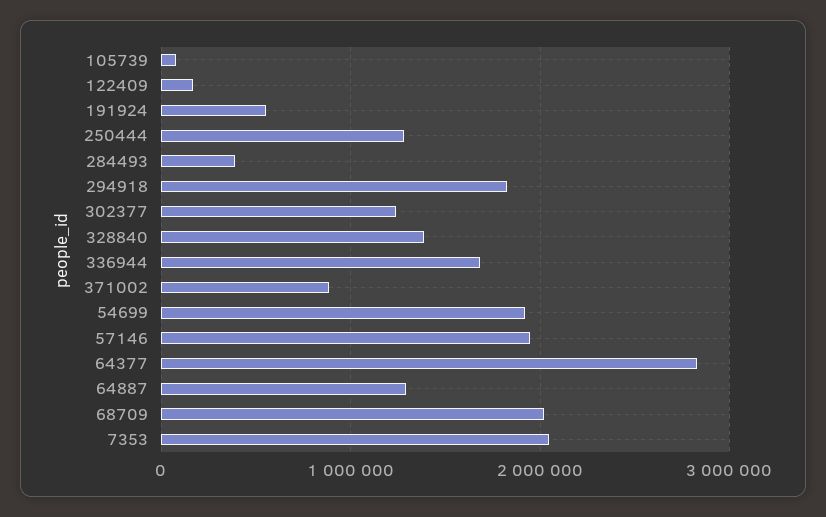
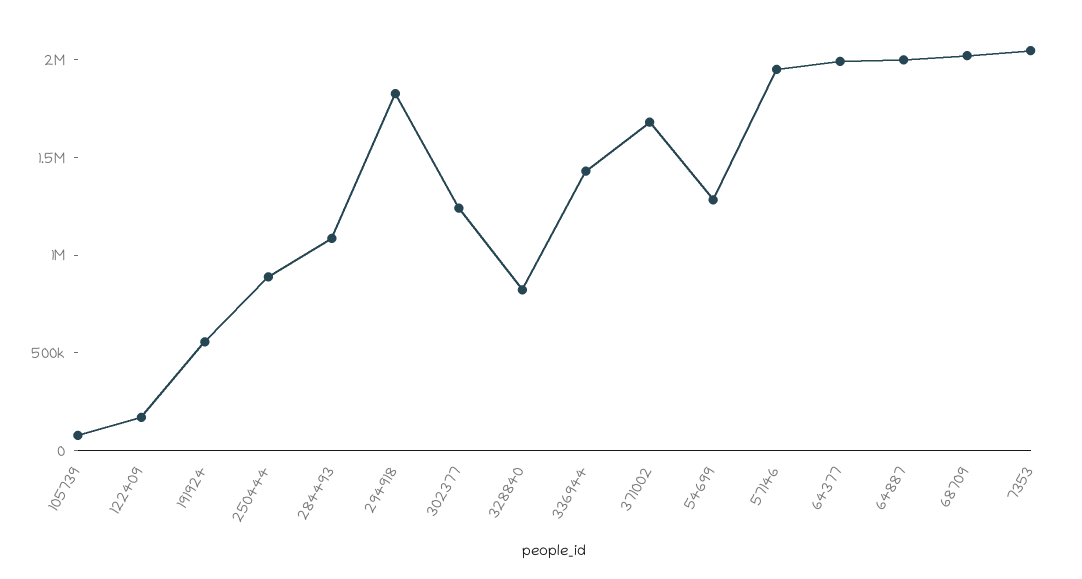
  {
    "105739": 100000,
    "122409": 200000,
    "191924": 600000,
-   "250444": 1300000,
+   "250444": 900000,
-   "284493": 400000,
+   "284493": 1100000,
    "294918": 1800000,
    "302377": 1200000,
-   "328840": 1400000,
+   "328840": 800000,
-   "336944": 1700000,
+   "336944": 1400000,
-   "371002": 900000,
+   "371002": 1700000,
-   "54699": 1900000,
+   "54699": 1300000,
    "57146": 1900000,
-   "64377": 2800000,
+   "64377": 2000000,
-   "64887": 1300000,
+   "64887": 2000000,
    "68709": 2000000,
    "7353": 2000000
  }

